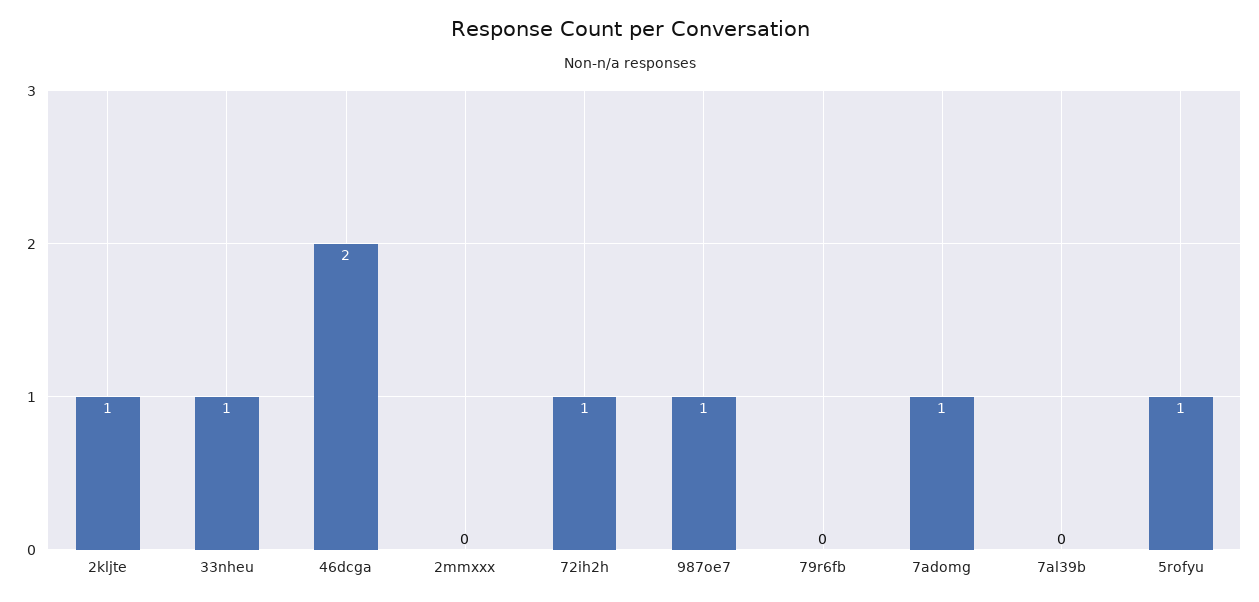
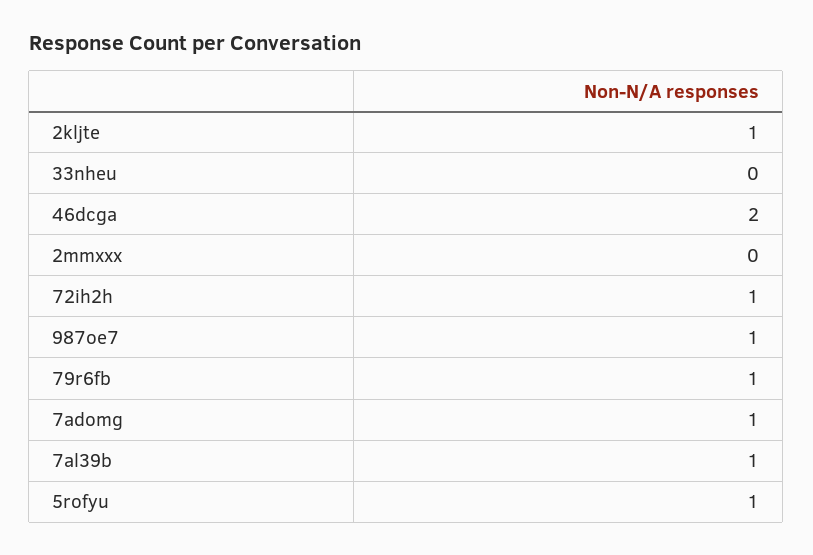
  {
    "2kljte": 1,
-   "33nheu": 1,
+   "33nheu": 0,
    "46dcga": 2,
    "2mmxxx": 0,
    "72ih2h": 1,
    "987oe7": 1,
-   "79r6fb": 0,
+   "79r6fb": 1,
    "7adomg": 1,
-   "7al39b": 0,
+   "7al39b": 1,
    "5rofyu": 1
  }

